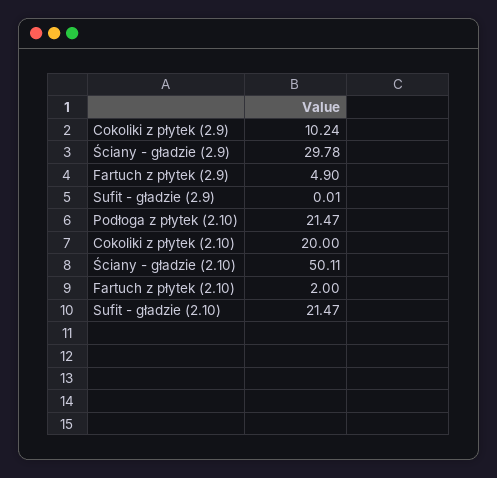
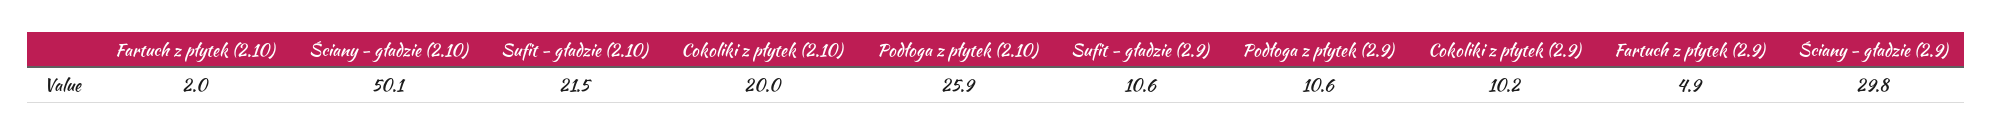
  {
    "Cokoliki z płytek (2.9)": 10.24,
    "Ściany - gładzie (2.9)": 29.78,
    "Fartuch z płytek (2.9)": 4.9,
-   "Sufit - gładzie (2.9)": 0.01,
+   "Sufit - gładzie (2.9)": 10.6,
-   "Podłoga z płytek (2.10)": 21.47,
+   "Podłoga z płytek (2.10)": 25.9,
    "Cokoliki z płytek (2.10)": 20,
    "Ściany - gładzie (2.10)": 50.11,
    "Fartuch z płytek (2.10)": 2,
-   "Sufit - gładzie (2.10)": 21.47
+   "Sufit - gładzie (2.10)": 21.47,
+   "Podłoga z płytek (2.9)": 10.6
  }

